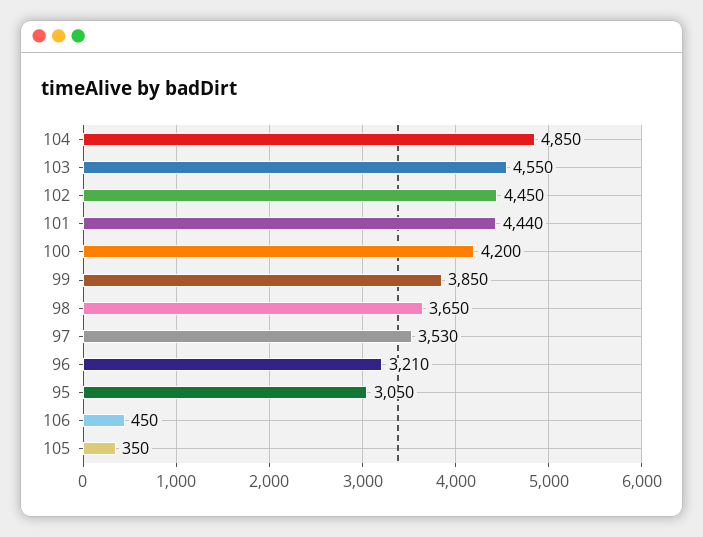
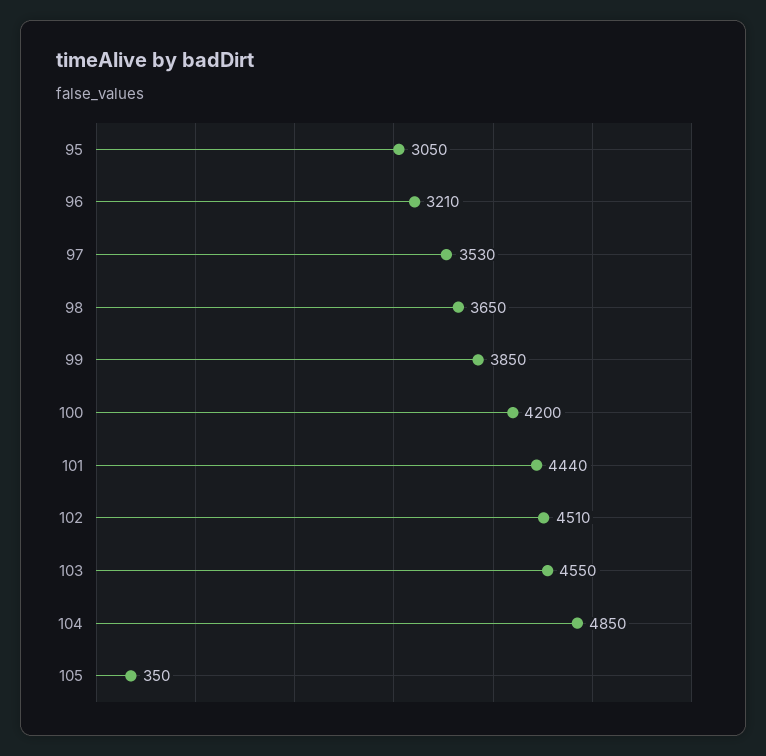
  {
    "104": 4850,
    "103": 4550,
-   "102": 4450,
+   "102": 4510,
    "101": 4440,
    "100": 4200,
    "99": 3850,
    "98": 3650,
    "97": 3530,
    "96": 3210,
    "95": 3050,
-   "106": 450,
    "105": 350
  }

